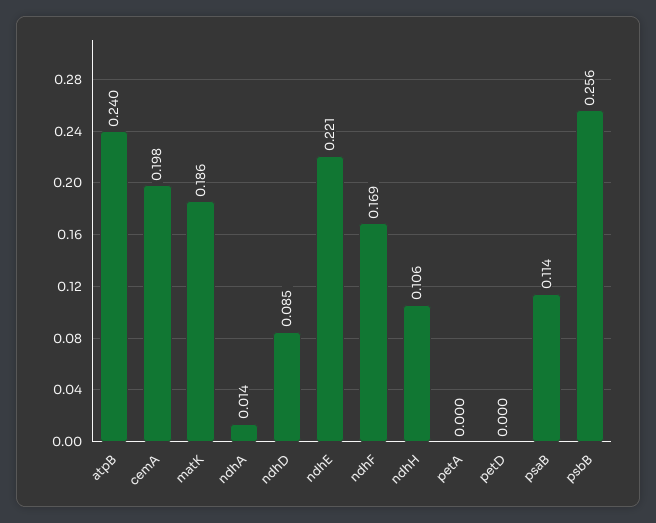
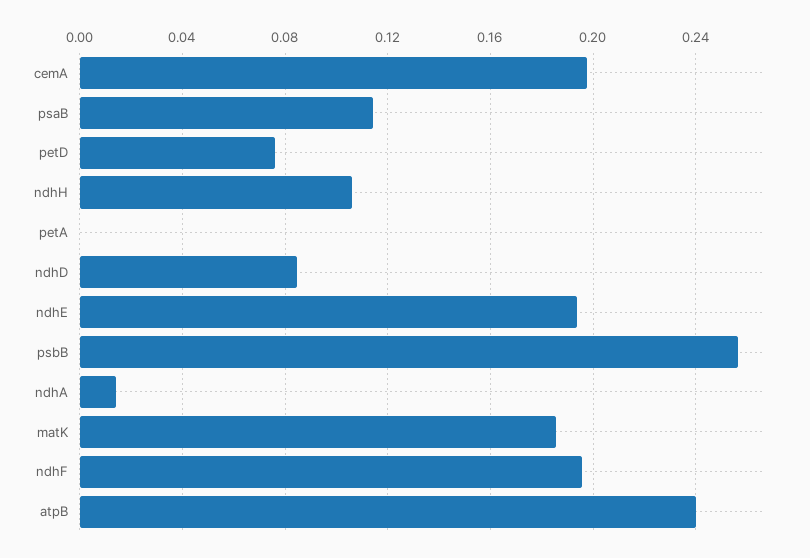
  {
    "atpB": 0.24,
    "cemA": 0.198,
    "matK": 0.186,
    "ndhA": 0.014,
    "ndhD": 0.085,
-   "ndhE": 0.221,
+   "ndhE": 0.195,
-   "ndhF": 0.169,
+   "ndhF": 0.195,
    "ndhH": 0.106,
    "petA": 0,
-   "petD": 0,
+   "petD": 0.075,
    "psaB": 0.114,
    "psbB": 0.256
  }

